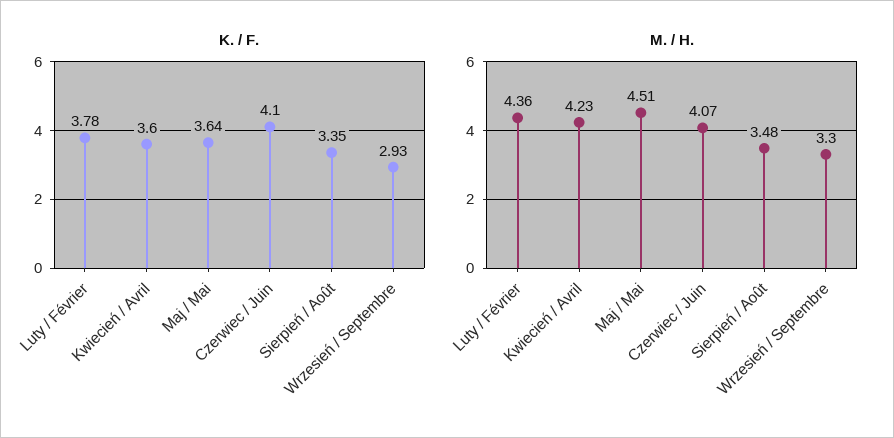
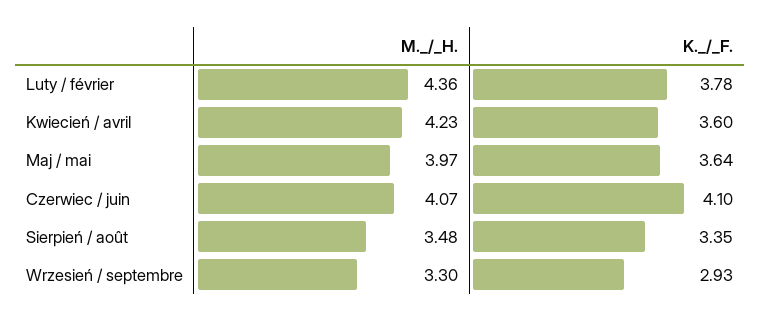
  {
    "K. / F.": {
      "Luty / Février": 3.78,
      "Kwiecień / Avril": 3.6,
      "Maj / Mai": 3.64,
      "Czerwiec / Juin": 4.1,
      "Sierpień / Août": 3.35,
      "Wrzesień / Septembre": 2.93
    },
    "M. / H.": {
      "Luty / Février": 4.36,
      "Kwiecień / Avril": 4.23,
-     "Maj / Mai": 4.51,
+     "Maj / Mai": 3.97,
      "Czerwiec / Juin": 4.07,
      "Sierpień / Août": 3.48,
      "Wrzesień / Septembre": 3.3
    }
  }

